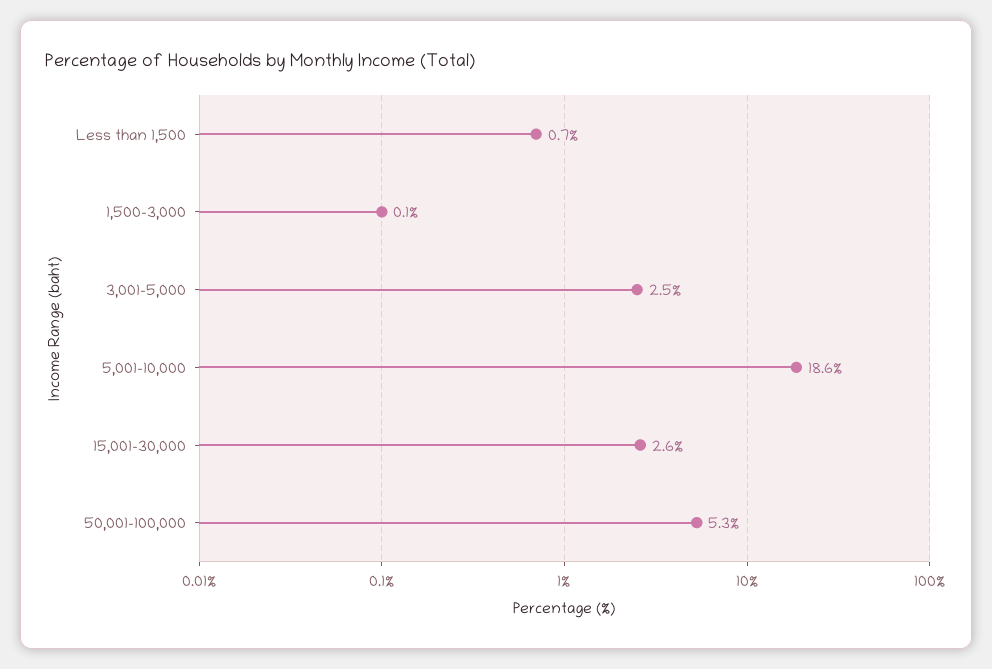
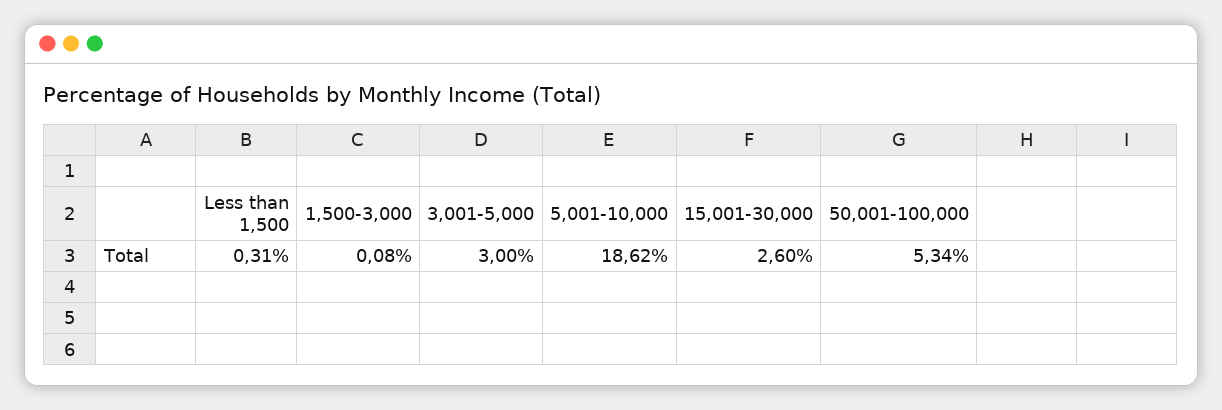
  {
-   "Less than 1,500": 0.7,
+   "Less than 1,500": 0.31,
    "1,500-3,000": 0.08,
-   "3,001-5,000": 2.5,
+   "3,001-5,000": 3,
    "5,001-10,000": 18.62,
    "15,001-30,000": 2.6,
    "50,001-100,000": 5.34
  }

